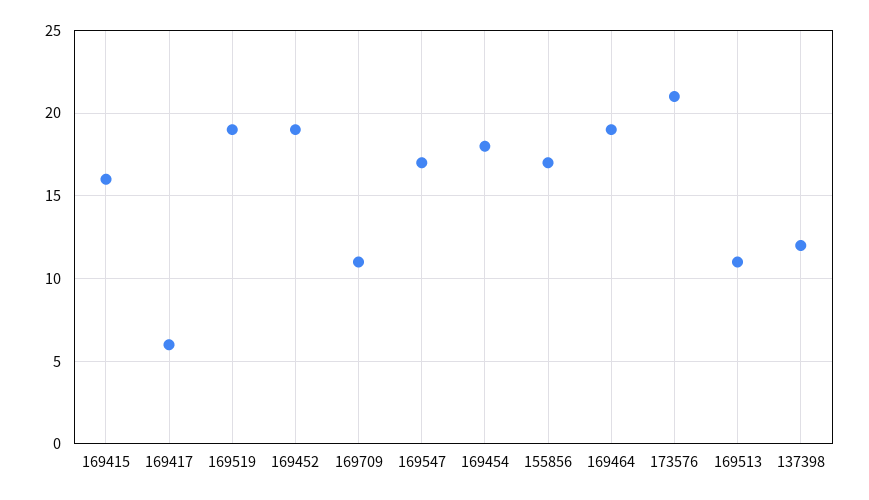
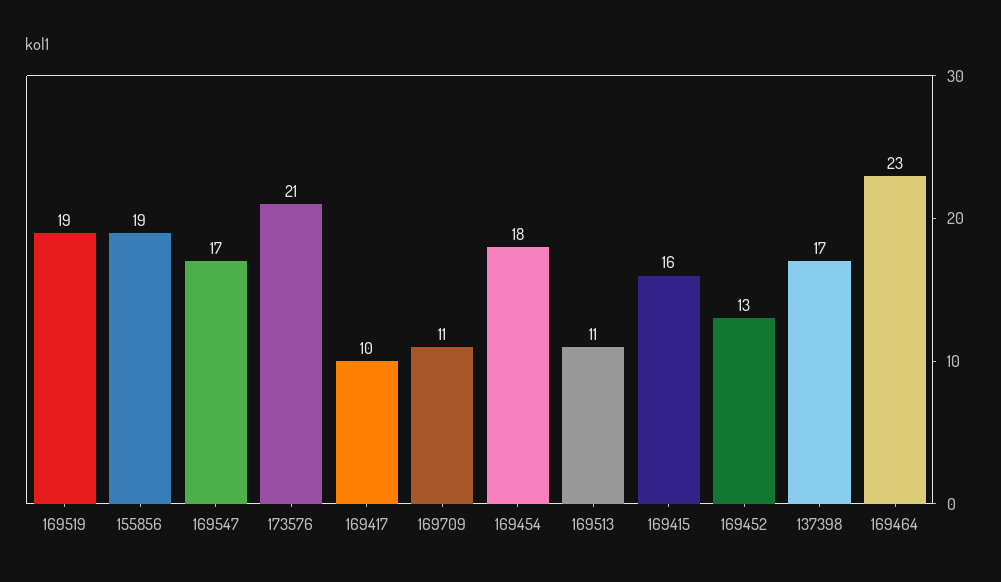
  {
    "169415": 16,
-   "169417": 6,
+   "169417": 10,
    "169519": 19,
-   "169452": 19,
+   "169452": 13,
    "169709": 11,
    "169547": 17,
    "169454": 18,
-   "155856": 17,
+   "155856": 19,
-   "169464": 19,
+   "169464": 23,
    "173576": 21,
    "169513": 11,
-   "137398": 12
+   "137398": 17
  }

